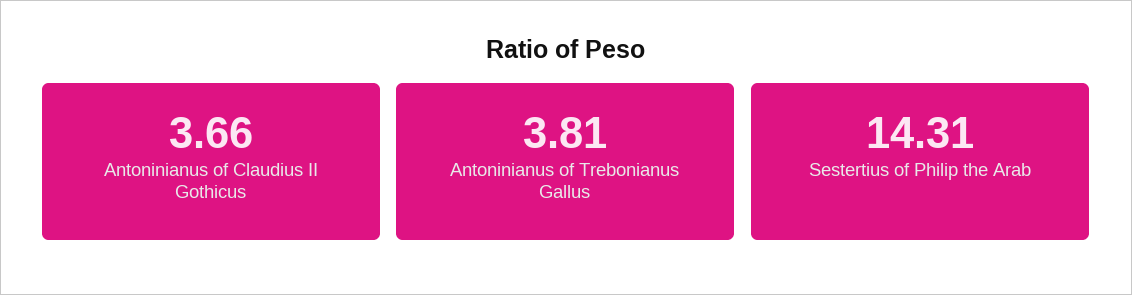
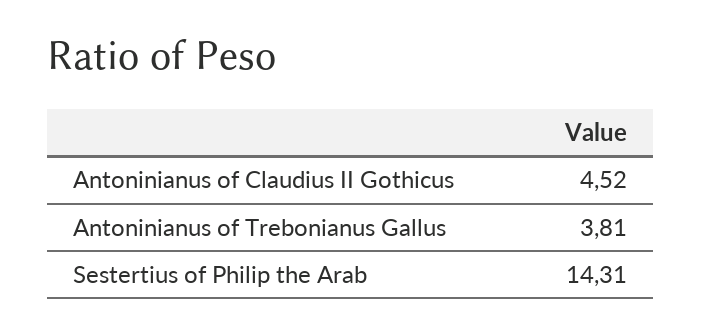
  {
-   "Antoninianus of Claudius II Gothicus": 3.66,
+   "Antoninianus of Claudius II Gothicus": 4.52,
    "Antoninianus of Trebonianus Gallus": 3.81,
    "Sestertius of Philip the Arab": 14.31
  }

